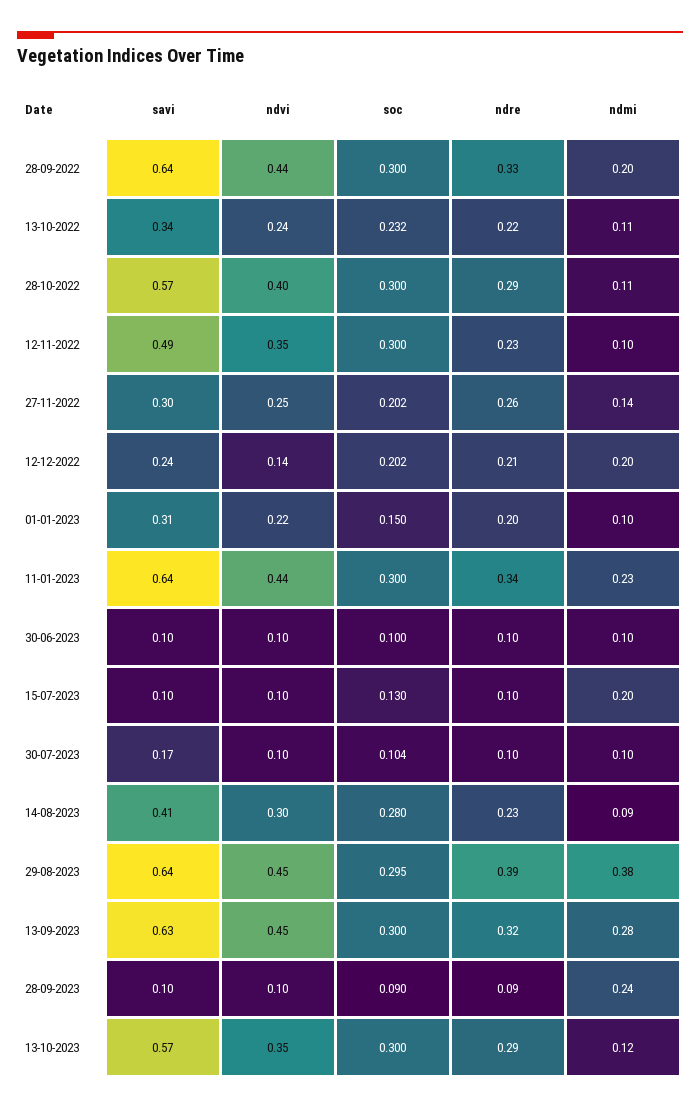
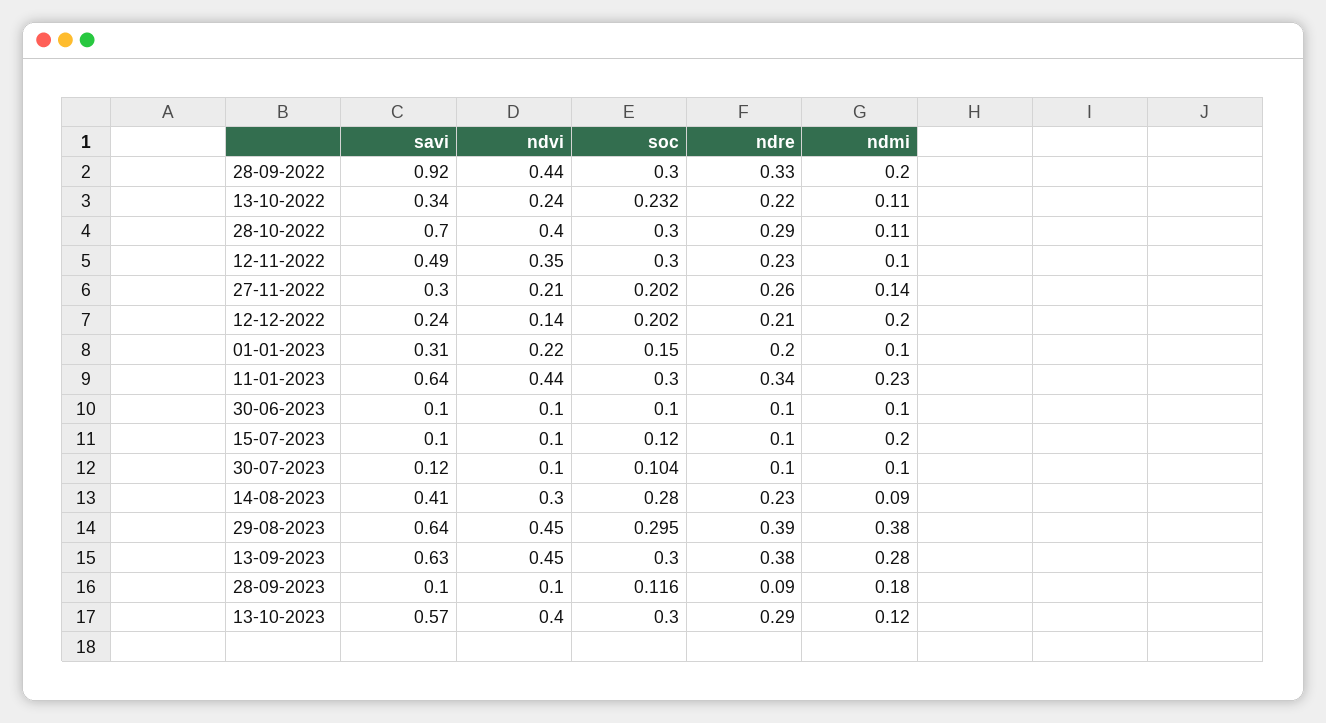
  {
    "savi": {
-     "28-09-2022": 0.64,
+     "28-09-2022": 0.92,
      "13-10-2022": 0.34,
-     "28-10-2022": 0.57,
+     "28-10-2022": 0.7,
      "12-11-2022": 0.49,
      "27-11-2022": 0.3,
      "12-12-2022": 0.24,
      "01-01-2023": 0.31,
      "11-01-2023": 0.64,
      "30-06-2023": 0.1,
      "15-07-2023": 0.1,
-     "30-07-2023": 0.17,
+     "30-07-2023": 0.12,
      "14-08-2023": 0.41,
      "29-08-2023": 0.64,
      "13-09-2023": 0.63,
      "28-09-2023": 0.1,
      "13-10-2023": 0.57
    },
    "ndvi": {
      "28-09-2022": 0.44,
      "13-10-2022": 0.24,
      "28-10-2022": 0.4,
      "12-11-2022": 0.35,
-     "27-11-2022": 0.25,
+     "27-11-2022": 0.21,
      "12-12-2022": 0.14,
      "01-01-2023": 0.22,
      "11-01-2023": 0.44,
      "30-06-2023": 0.1,
      "15-07-2023": 0.1,
      "30-07-2023": 0.1,
      "14-08-2023": 0.3,
      "29-08-2023": 0.45,
      "13-09-2023": 0.45,
      "28-09-2023": 0.1,
-     "13-10-2023": 0.35
+     "13-10-2023": 0.4
    },
    "soc": {
      "28-09-2022": 0.3,
      "13-10-2022": 0.232,
      "28-10-2022": 0.3,
      "12-11-2022": 0.3,
      "27-11-2022": 0.202,
      "12-12-2022": 0.202,
      "01-01-2023": 0.15,
      "11-01-2023": 0.3,
      "30-06-2023": 0.1,
-     "15-07-2023": 0.13,
+     "15-07-2023": 0.12,
      "30-07-2023": 0.104,
      "14-08-2023": 0.28,
      "29-08-2023": 0.295,
      "13-09-2023": 0.3,
-     "28-09-2023": 0.09,
+     "28-09-2023": 0.116,
      "13-10-2023": 0.3
    },
    "ndre": {
      "28-09-2022": 0.33,
      "13-10-2022": 0.22,
      "28-10-2022": 0.29,
      "12-11-2022": 0.23,
      "27-11-2022": 0.26,
      "12-12-2022": 0.21,
      "01-01-2023": 0.2,
      "11-01-2023": 0.34,
      "30-06-2023": 0.1,
      "15-07-2023": 0.1,
      "30-07-2023": 0.1,
      "14-08-2023": 0.23,
      "29-08-2023": 0.39,
-     "13-09-2023": 0.32,
+     "13-09-2023": 0.38,
      "28-09-2023": 0.09,
      "13-10-2023": 0.29
    },
    "ndmi": {
      "28-09-2022": 0.2,
      "13-10-2022": 0.11,
      "28-10-2022": 0.11,
      "12-11-2022": 0.1,
      "27-11-2022": 0.14,
      "12-12-2022": 0.2,
      "01-01-2023": 0.1,
      "11-01-2023": 0.23,
      "30-06-2023": 0.1,
      "15-07-2023": 0.2,
      "30-07-2023": 0.1,
      "14-08-2023": 0.09,
      "29-08-2023": 0.38,
      "13-09-2023": 0.28,
-     "28-09-2023": 0.24,
+     "28-09-2023": 0.18,
      "13-10-2023": 0.12
    }
  }

